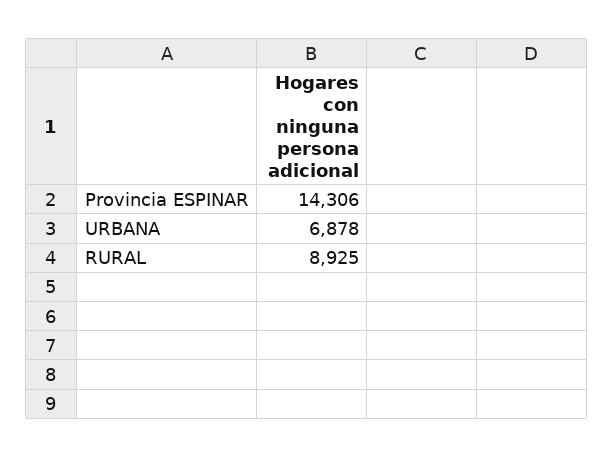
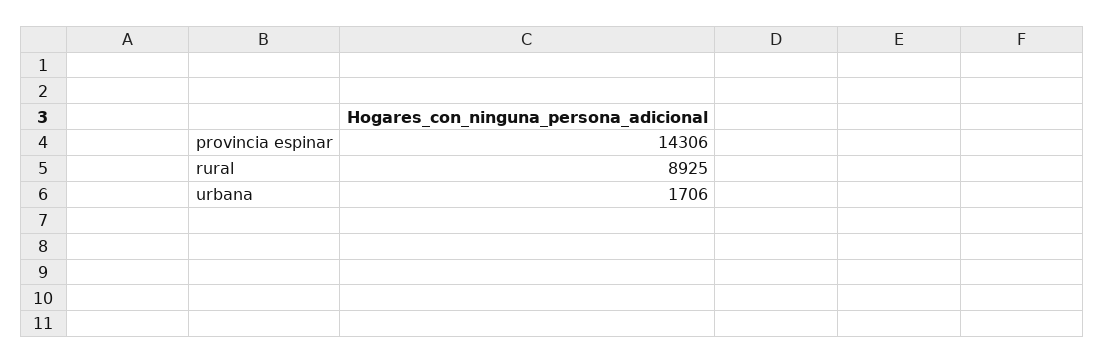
  {
    "Provincia ESPINAR": 14306,
-   "URBANA": 6878,
+   "URBANA": 1706,
    "RURAL": 8925
  }

